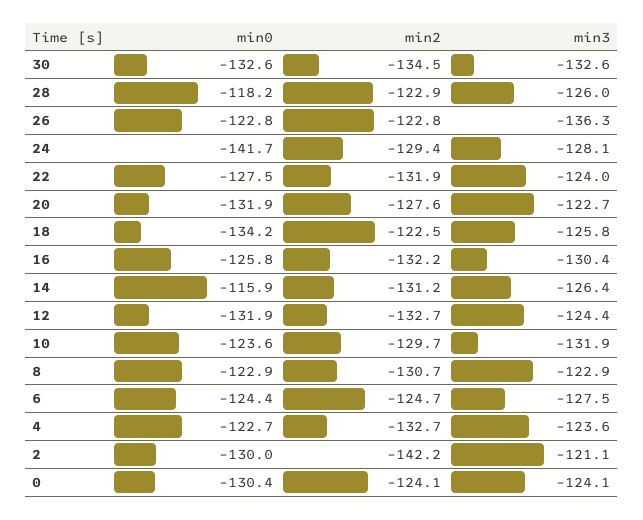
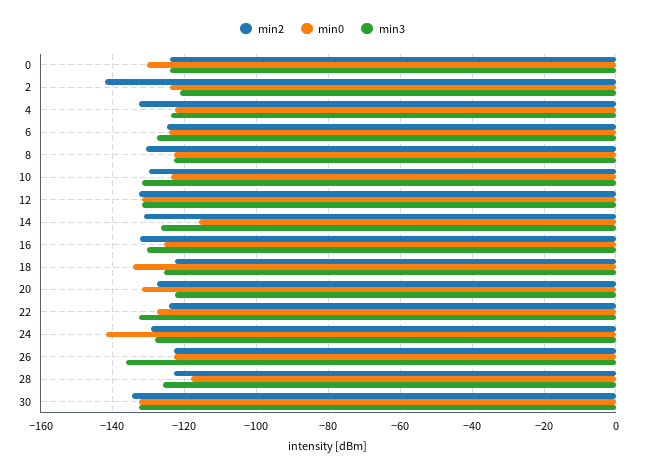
  {
    "min0": {
      "30": -132.6,
      "28": -118.2,
      "26": -122.8,
      "24": -141.7,
      "22": -127.5,
      "20": -131.9,
      "18": -134.2,
      "16": -125.8,
      "14": -115.9,
      "12": -131.9,
      "10": -123.6,
      "8": -122.9,
      "6": -124.4,
      "4": -122.7,
-     "2": -130,
+     "2": -124,
      "0": -130.4
    },
    "min2": {
      "30": -134.5,
      "28": -122.9,
      "26": -122.8,
      "24": -129.4,
-     "22": -131.9,
+     "22": -124,
      "20": -127.6,
      "18": -122.5,
      "16": -132.2,
      "14": -131.2,
      "12": -132.7,
      "10": -129.7,
      "8": -130.7,
      "6": -124.7,
      "4": -132.7,
      "2": -142.2,
      "0": -124.1
    },
    "min3": {
      "30": -132.6,
      "28": -126,
      "26": -136.3,
      "24": -128.1,
-     "22": -124,
+     "22": -132,
      "20": -122.7,
      "18": -125.8,
      "16": -130.4,
      "14": -126.4,
-     "12": -124.4,
+     "12": -132,
      "10": -131.9,
      "8": -122.9,
      "6": -127.5,
      "4": -123.6,
      "2": -121.1,
      "0": -124.1
    }
  }

